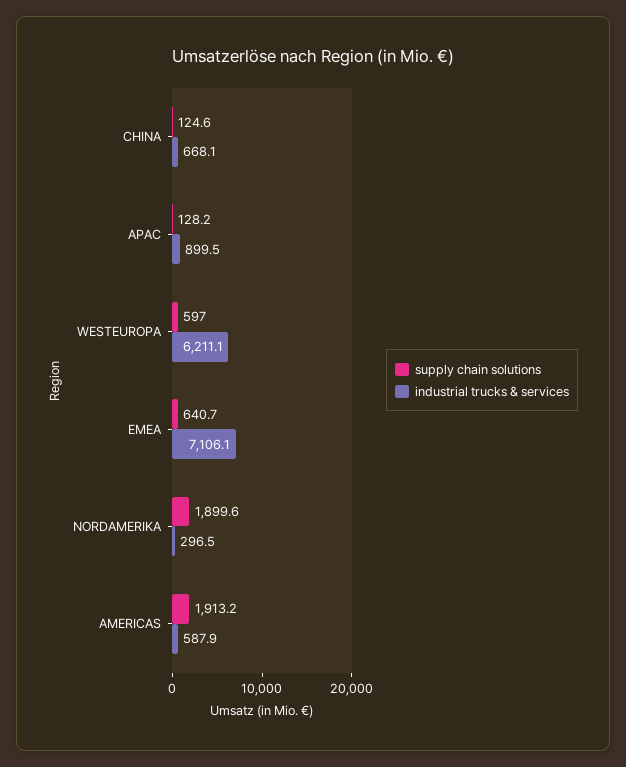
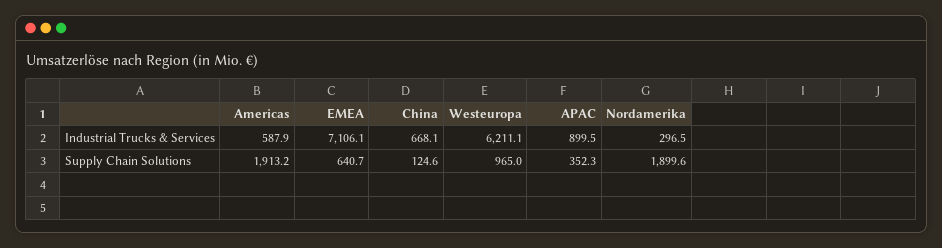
  {
    "supply chain solutions": {
      "CHINA": 124.6,
-     "APAC": 128.2,
+     "APAC": 352.3,
-     "WESTEUROPA": 597,
+     "WESTEUROPA": 965,
      "EMEA": 640.7,
      "NORDAMERIKA": 1899.6,
      "AMERICAS": 1913.2
    },
    "industrial trucks & services": {
      "CHINA": 668.1,
      "APAC": 899.5,
      "WESTEUROPA": 6211.1,
      "EMEA": 7106.1,
      "NORDAMERIKA": 296.5,
      "AMERICAS": 587.9
    }
  }

